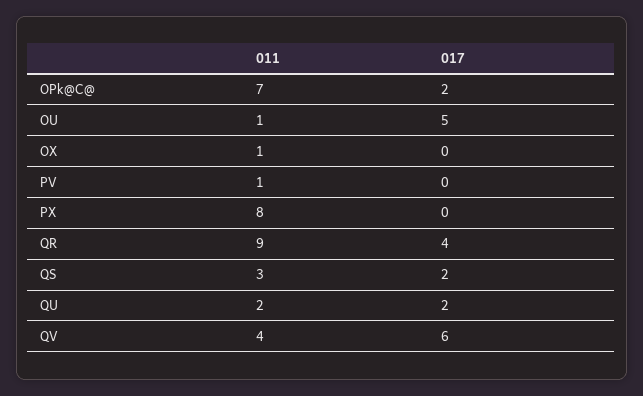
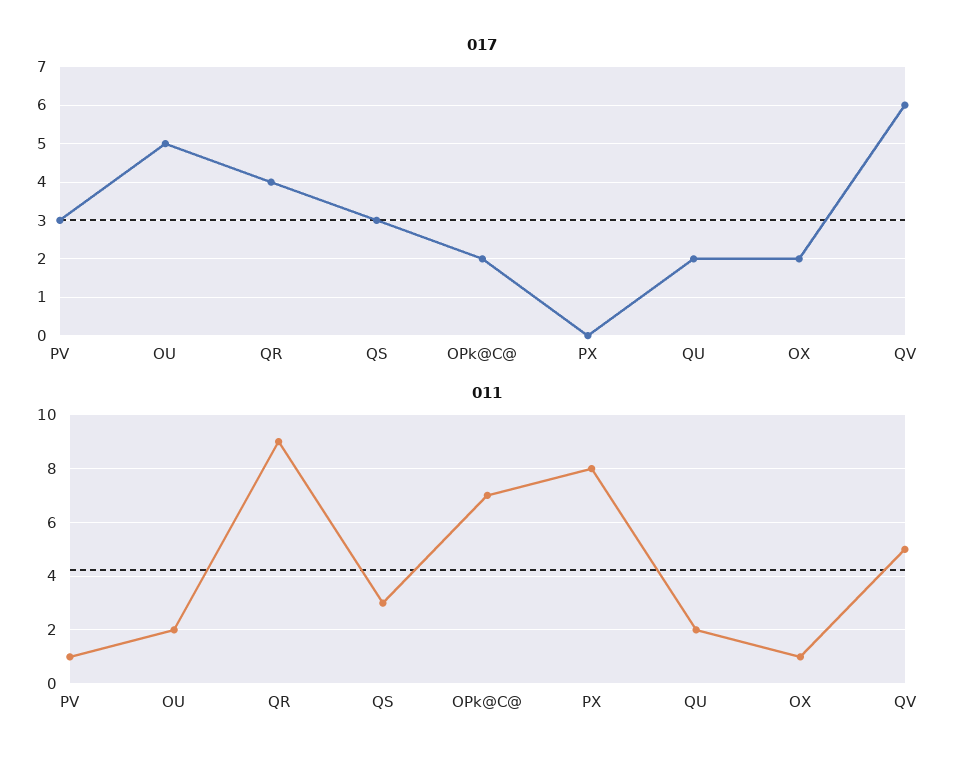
  {
    "011": {
      "OPk@C@": 7,
-     "OU": 1,
+     "OU": 2,
      "OX": 1,
      "PV": 1,
      "PX": 8,
      "QR": 9,
      "QS": 3,
      "QU": 2,
-     "QV": 4
+     "QV": 5
    },
    "017": {
      "OPk@C@": 2,
      "OU": 5,
-     "OX": 0,
+     "OX": 2,
-     "PV": 0,
+     "PV": 3,
      "PX": 0,
      "QR": 4,
-     "QS": 2,
+     "QS": 3,
      "QU": 2,
      "QV": 6
    }
  }

